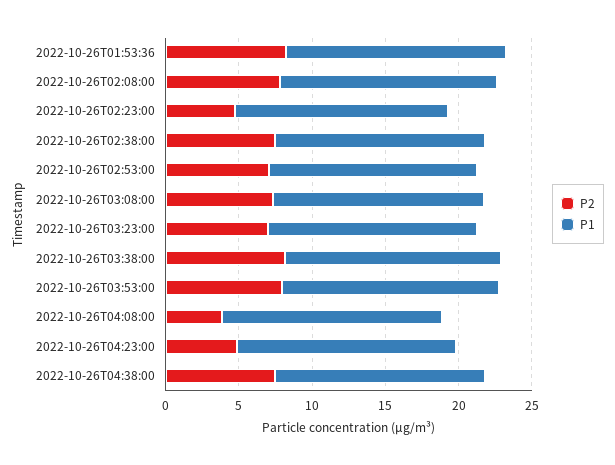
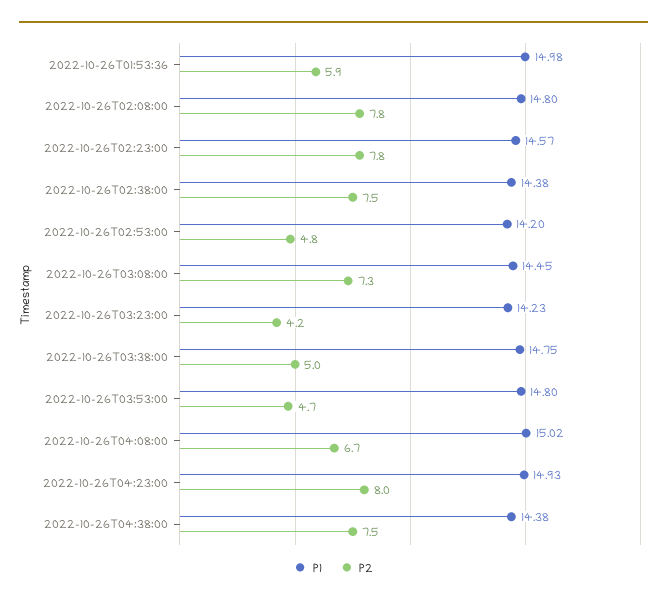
  {
    "P2": {
-     "2022-10-26T01:53:36": 8,
+     "2022-10-26T01:53:36": 5.9,
      "2022-10-26T02:08:00": 7.8,
-     "2022-10-26T02:23:00": 5,
+     "2022-10-26T02:23:00": 7.8,
      "2022-10-26T02:38:00": 7.5,
-     "2022-10-26T02:53:00": 7,
+     "2022-10-26T02:53:00": 4.8,
      "2022-10-26T03:08:00": 7.3,
-     "2022-10-26T03:23:00": 7,
+     "2022-10-26T03:23:00": 4.2,
-     "2022-10-26T03:38:00": 8,
+     "2022-10-26T03:38:00": 5,
-     "2022-10-26T03:53:00": 8,
+     "2022-10-26T03:53:00": 4.7,
-     "2022-10-26T04:08:00": 4,
+     "2022-10-26T04:08:00": 6.7,
-     "2022-10-26T04:23:00": 5,
+     "2022-10-26T04:23:00": 8,
      "2022-10-26T04:38:00": 7.5
    },
    "P1": {
      "2022-10-26T01:53:36": 14.98,
      "2022-10-26T02:08:00": 14.8,
      "2022-10-26T02:23:00": 14.57,
      "2022-10-26T02:38:00": 14.38,
      "2022-10-26T02:53:00": 14.2,
      "2022-10-26T03:08:00": 14.45,
      "2022-10-26T03:23:00": 14.23,
      "2022-10-26T03:38:00": 14.75,
      "2022-10-26T03:53:00": 14.8,
      "2022-10-26T04:08:00": 15.02,
      "2022-10-26T04:23:00": 14.93,
      "2022-10-26T04:38:00": 14.38
    }
  }

